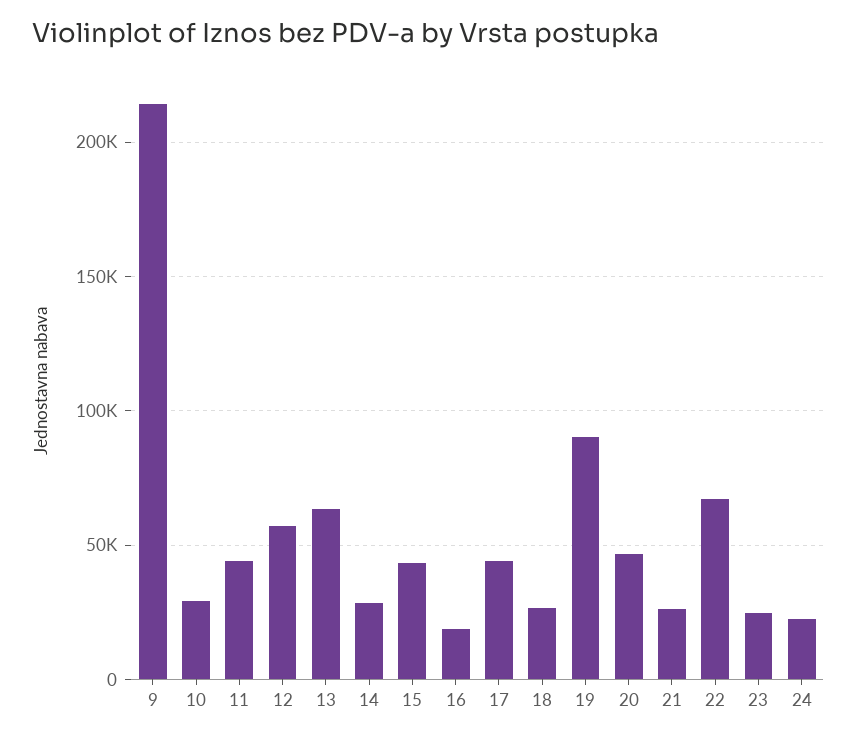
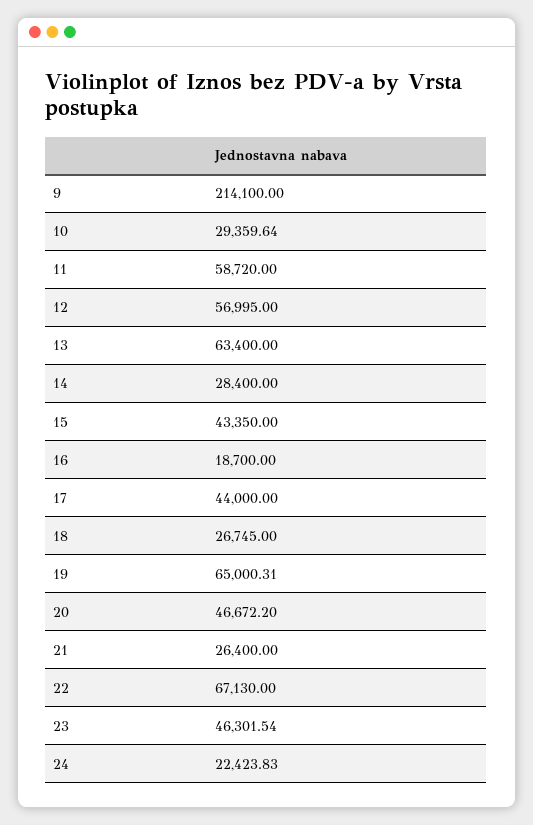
  {
    "9": 214100,
    "10": 29359.64,
-   "11": 45000,
+   "11": 58720,
    "12": 56995,
    "13": 63400,
    "14": 28400,
    "15": 43350,
    "16": 18700,
    "17": 44000,
    "18": 26745,
-   "19": 90000,
+   "19": 65000.31,
    "20": 46672.2,
    "21": 26400,
    "22": 67130,
-   "23": 25000,
+   "23": 46301.54,
    "24": 22423.83
  }

